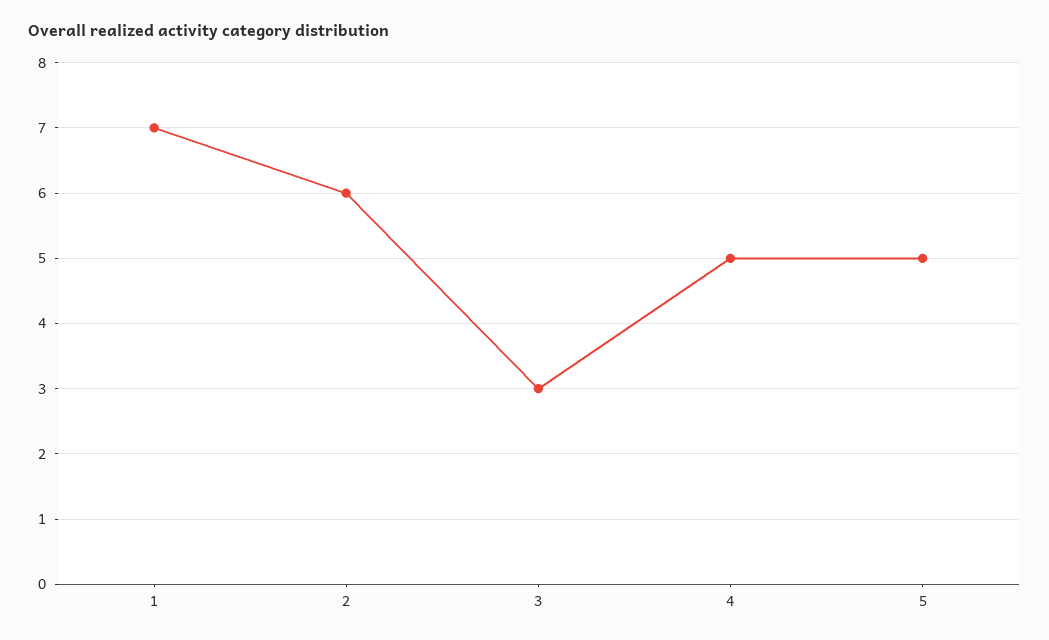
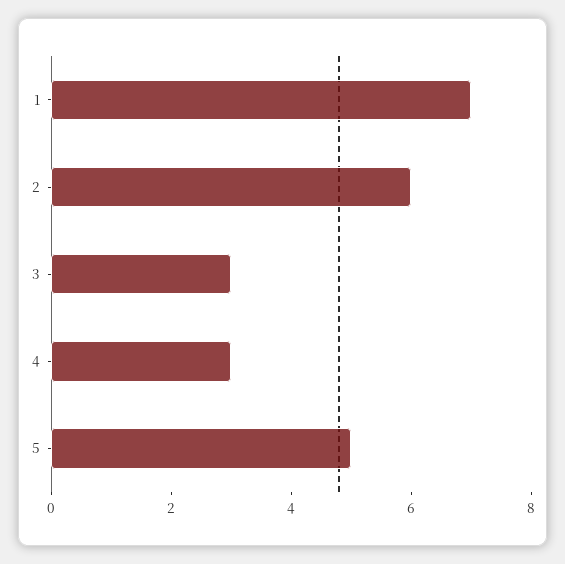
  {
    "1": 7,
    "2": 6,
    "3": 3,
-   "4": 5,
+   "4": 3,
    "5": 5
  }

